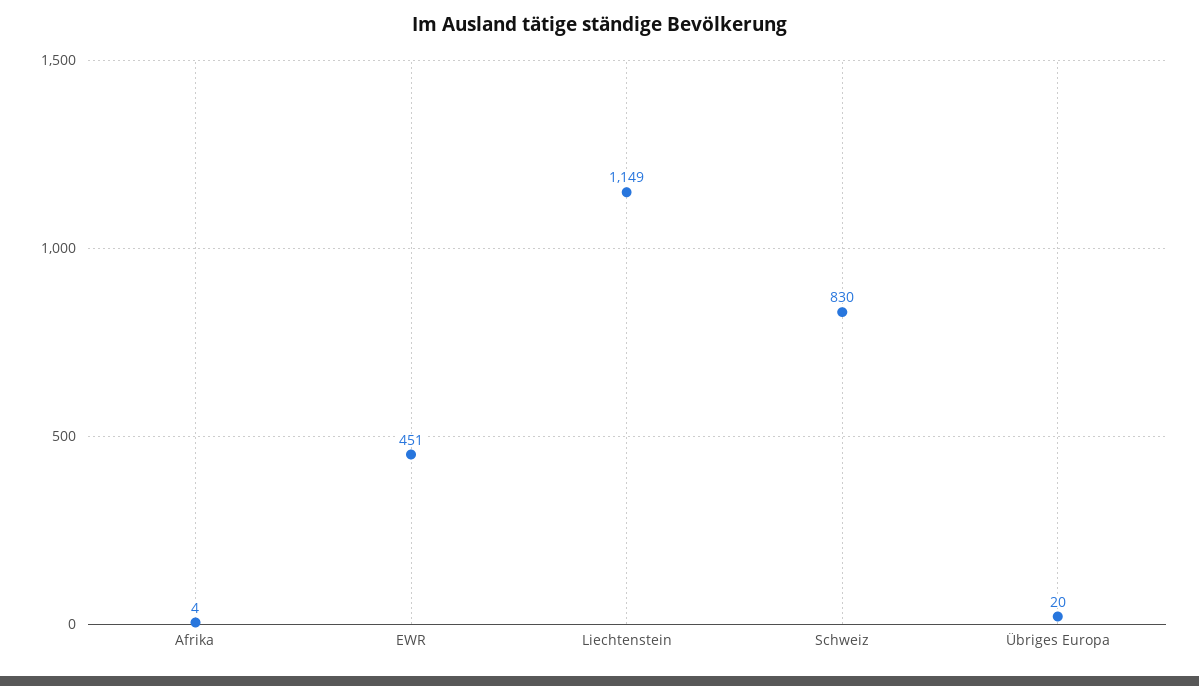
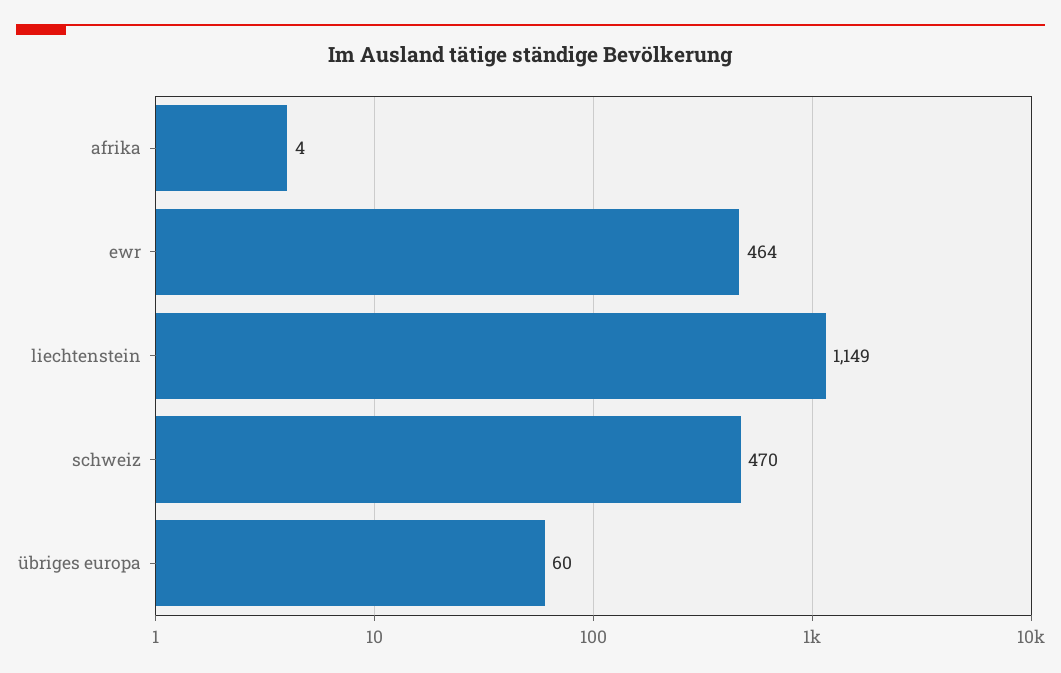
  {
    "Afrika": 4,
-   "EWR": 451,
+   "EWR": 464,
    "Liechtenstein": 1149,
-   "Schweiz": 830,
+   "Schweiz": 470,
-   "Übriges Europa": 20
+   "Übriges Europa": 60
  }

